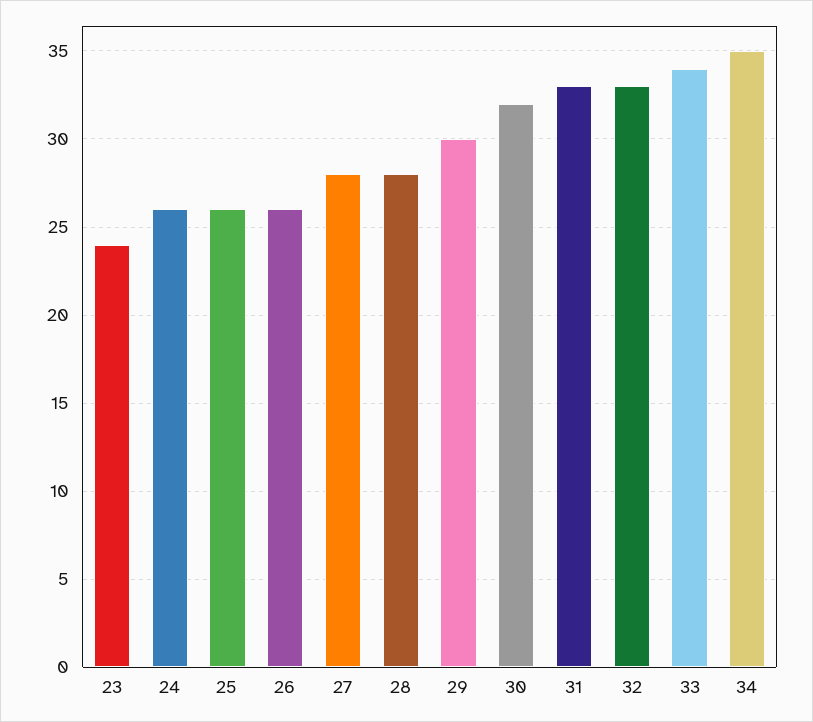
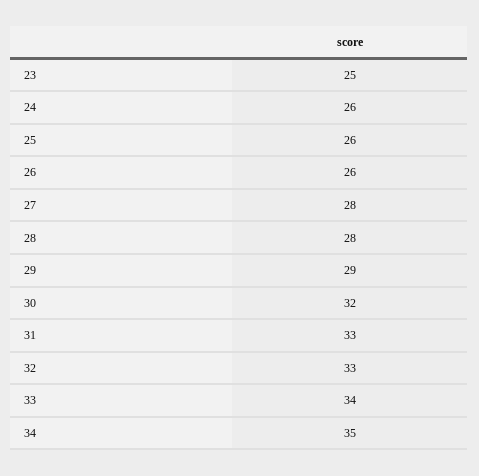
  {
-   "23": 24,
+   "23": 25,
    "24": 26,
    "25": 26,
    "26": 26,
    "27": 28,
    "28": 28,
-   "29": 30,
+   "29": 29,
    "30": 32,
    "31": 33,
    "32": 33,
    "33": 34,
    "34": 35
  }

